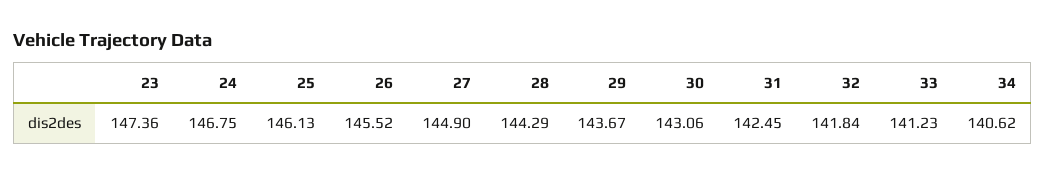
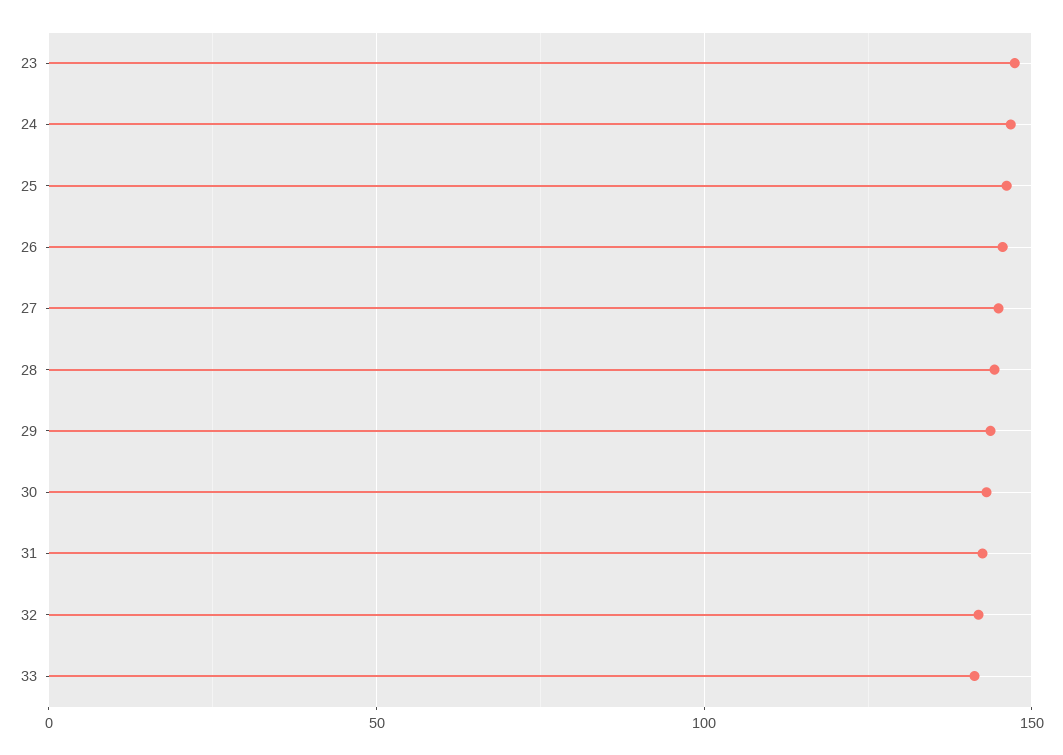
  {
    "23": 147.36,
    "24": 146.75,
    "25": 146.13,
    "26": 145.52,
    "27": 144.9,
    "28": 144.29,
    "29": 143.67,
    "30": 143.06,
    "31": 142.45,
    "32": 141.84,
-   "33": 141.23,
+   "33": 141.23
-   "34": 140.62
  }

